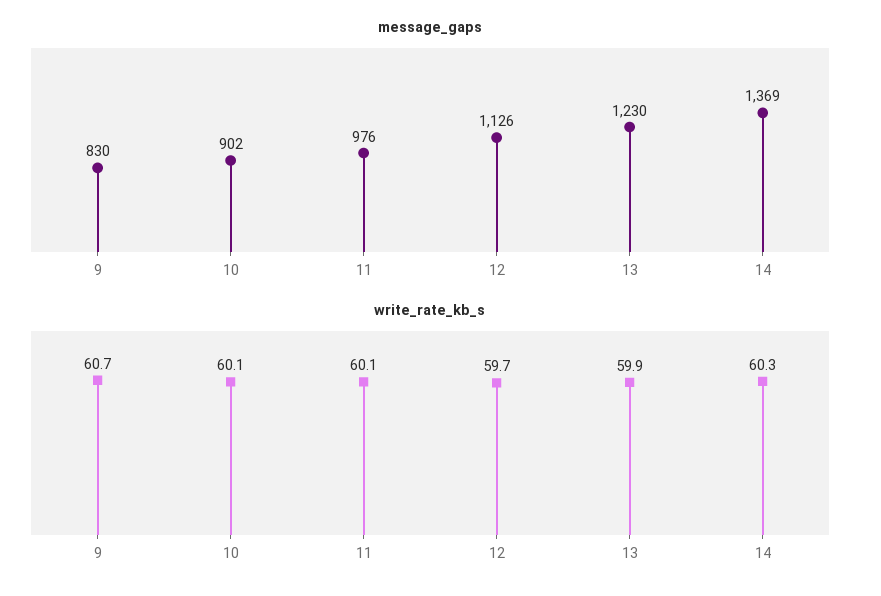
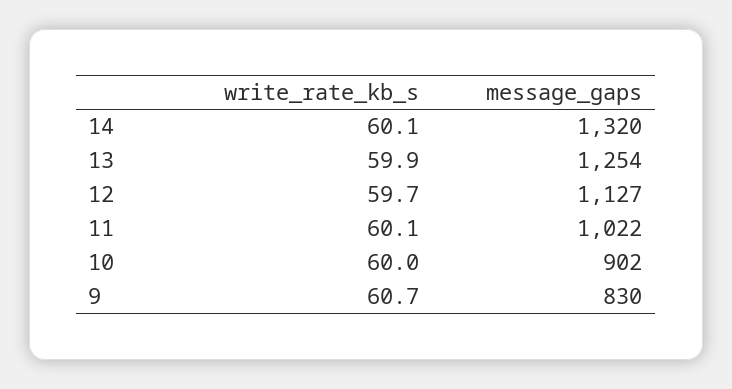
  {
    "message_gaps": {
      "9": 830,
      "10": 902,
-     "11": 976,
+     "11": 1022,
-     "12": 1126,
+     "12": 1127,
-     "13": 1230,
+     "13": 1254,
-     "14": 1369
+     "14": 1320
    },
    "write_rate_kb_s": {
      "9": 60.7,
-     "10": 60.1,
+     "10": 60,
      "11": 60.1,
      "12": 59.7,
      "13": 59.9,
-     "14": 60.3
+     "14": 60.1
    }
  }

